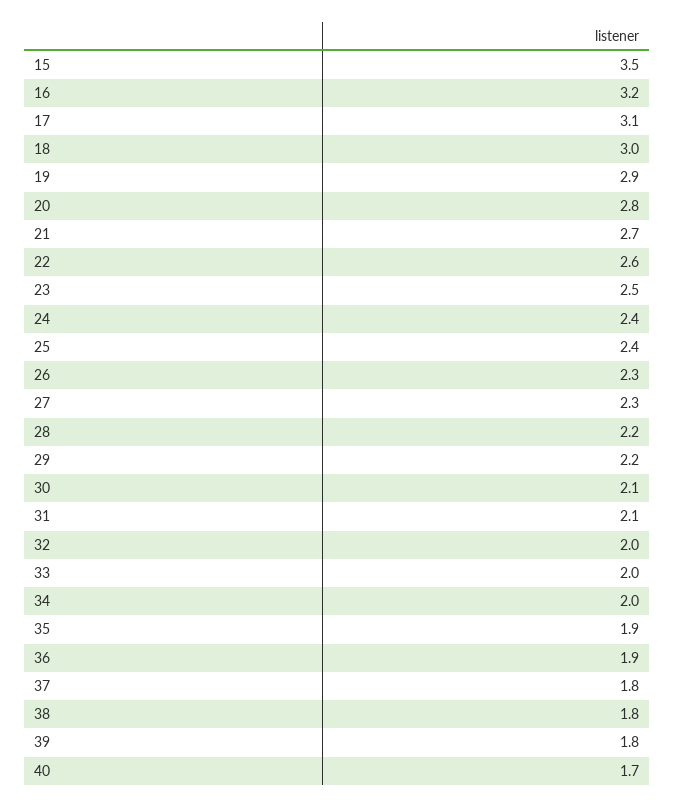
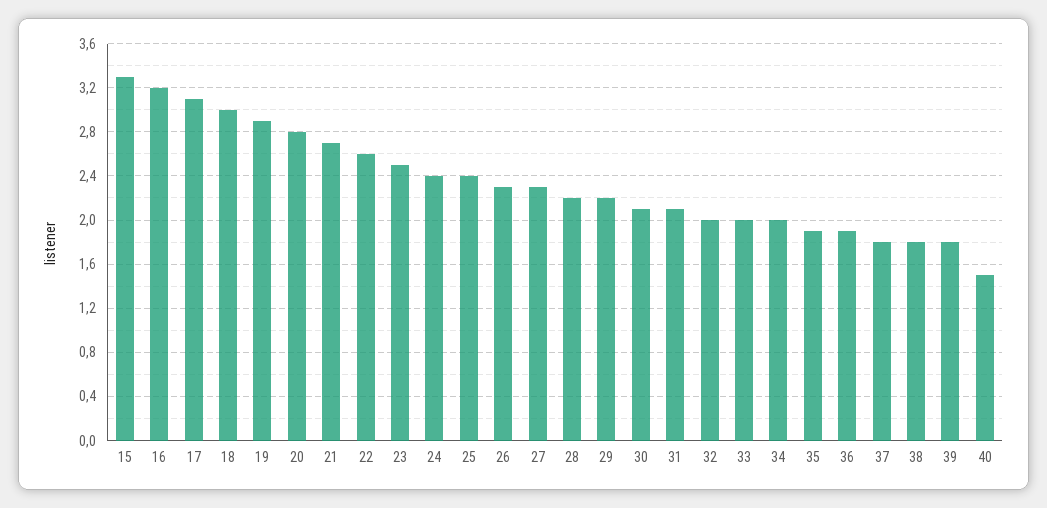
  {
-   "15": 3.5,
+   "15": 3.3,
    "16": 3.2,
    "17": 3.1,
    "18": 3,
    "19": 2.9,
    "20": 2.8,
    "21": 2.7,
    "22": 2.6,
    "23": 2.5,
    "24": 2.4,
    "25": 2.4,
    "26": 2.3,
    "27": 2.3,
    "28": 2.2,
    "29": 2.2,
    "30": 2.1,
    "31": 2.1,
    "32": 2,
    "33": 2,
    "34": 2,
    "35": 1.9,
    "36": 1.9,
    "37": 1.8,
    "38": 1.8,
    "39": 1.8,
-   "40": 1.7
+   "40": 1.5
  }

